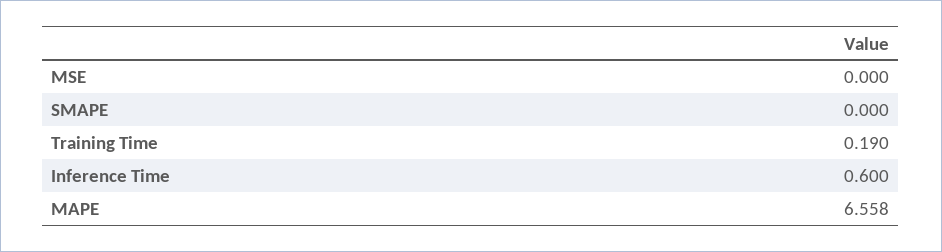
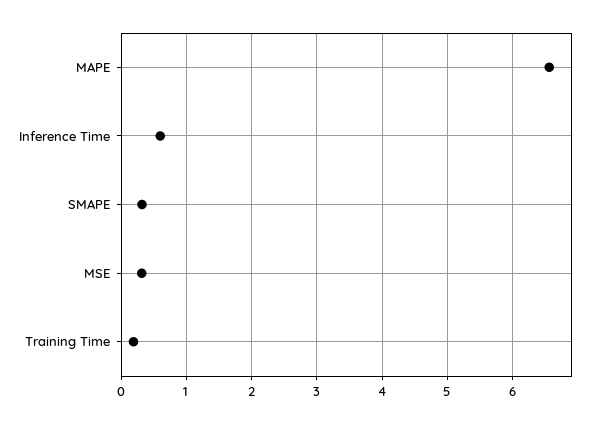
  {
-   "MSE": 0,
+   "MSE": 0.3,
-   "SMAPE": 0,
+   "SMAPE": 0.3,
    "Training Time": 0.19,
    "Inference Time": 0.6,
    "MAPE": 6.558
  }

